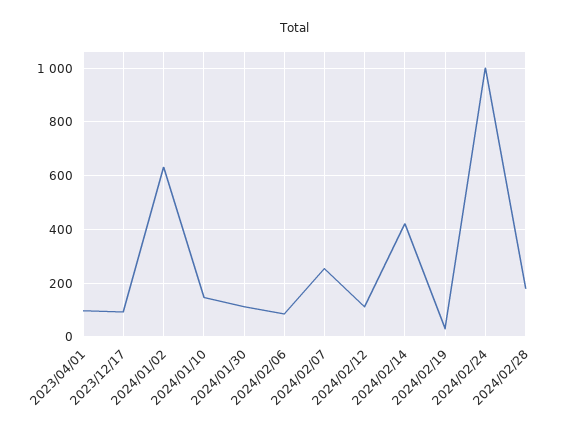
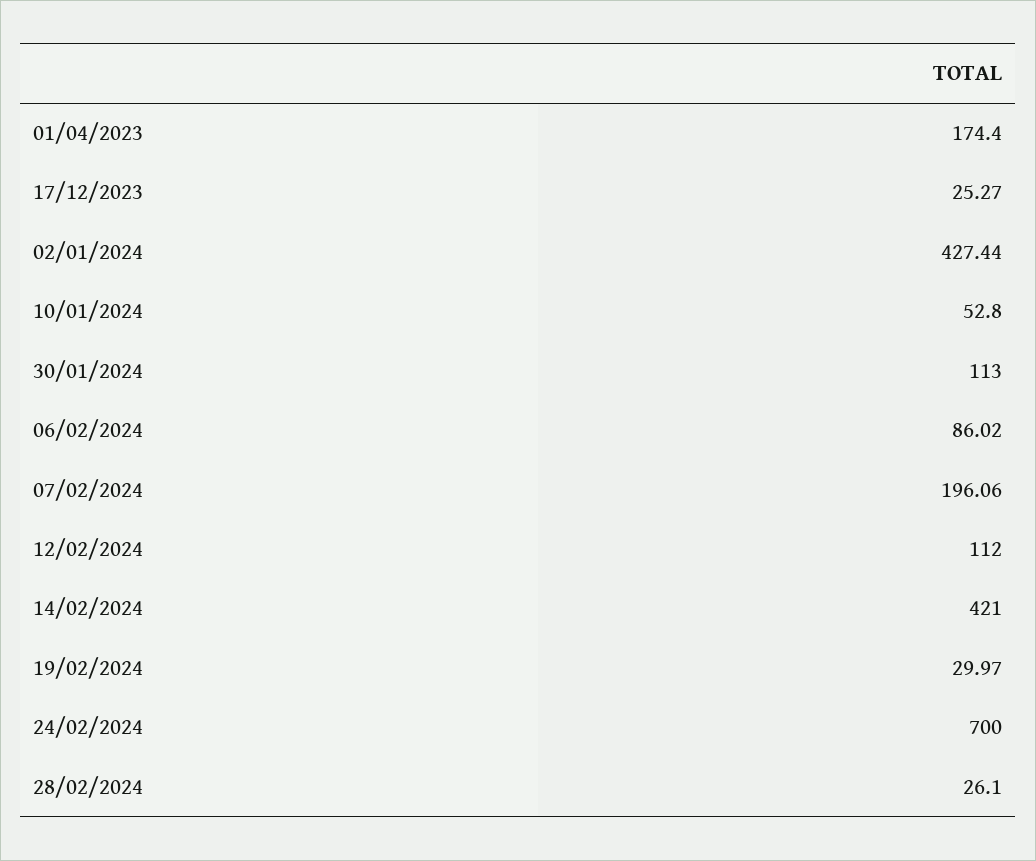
  {
-   "2023/04/01": 100,
+   "2023/04/01": 174.4,
-   "2023/12/17": 100,
+   "2023/12/17": 25.27,
-   "2024/01/02": 625,
+   "2024/01/02": 427.44,
-   "2024/01/10": 150,
+   "2024/01/10": 52.8,
    "2024/01/30": 113,
    "2024/02/06": 86.02,
-   "2024/02/07": 250,
+   "2024/02/07": 196.06,
    "2024/02/12": 112,
    "2024/02/14": 421,
    "2024/02/19": 29.97,
-   "2024/02/24": 1000,
+   "2024/02/24": 700,
-   "2024/02/28": 175
+   "2024/02/28": 26.1
  }

